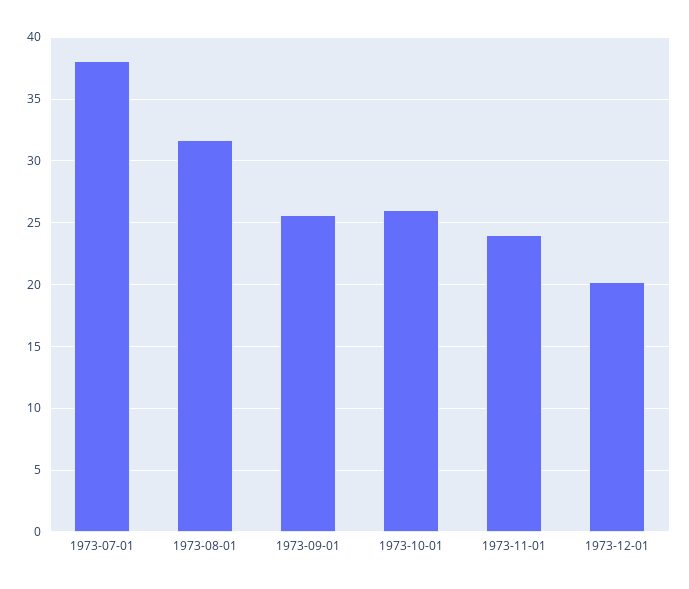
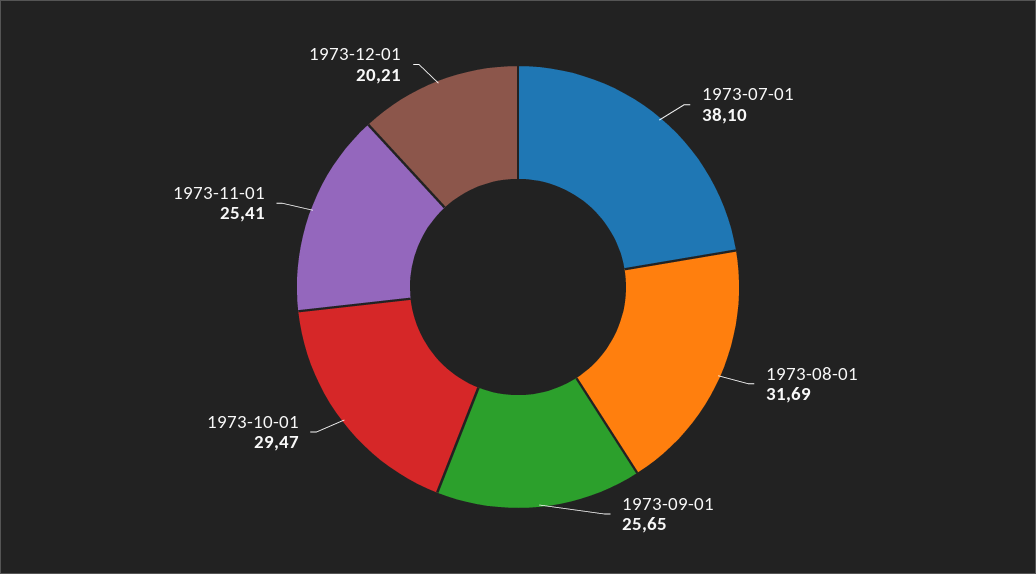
  {
    "1973-07-01": 38.1,
    "1973-08-01": 31.69,
    "1973-09-01": 25.65,
-   "1973-10-01": 26,
+   "1973-10-01": 29.47,
-   "1973-11-01": 24,
+   "1973-11-01": 25.41,
    "1973-12-01": 20.21
  }

